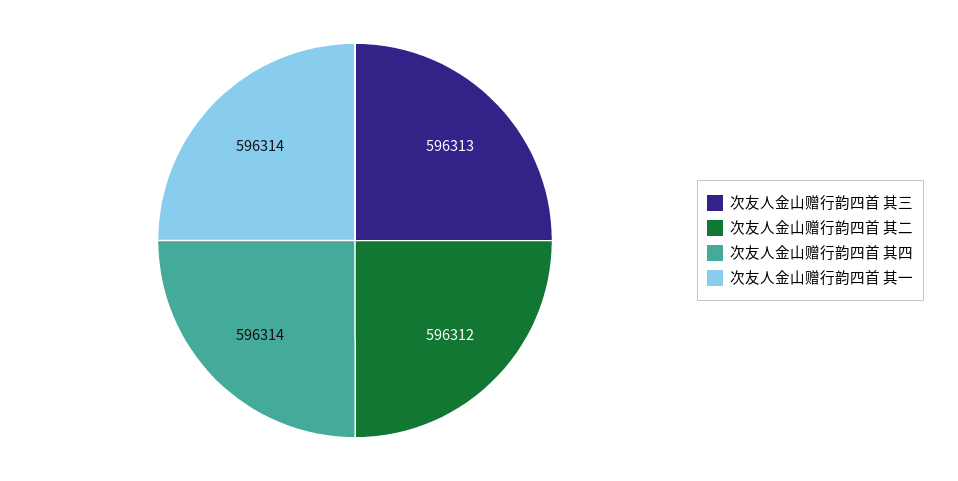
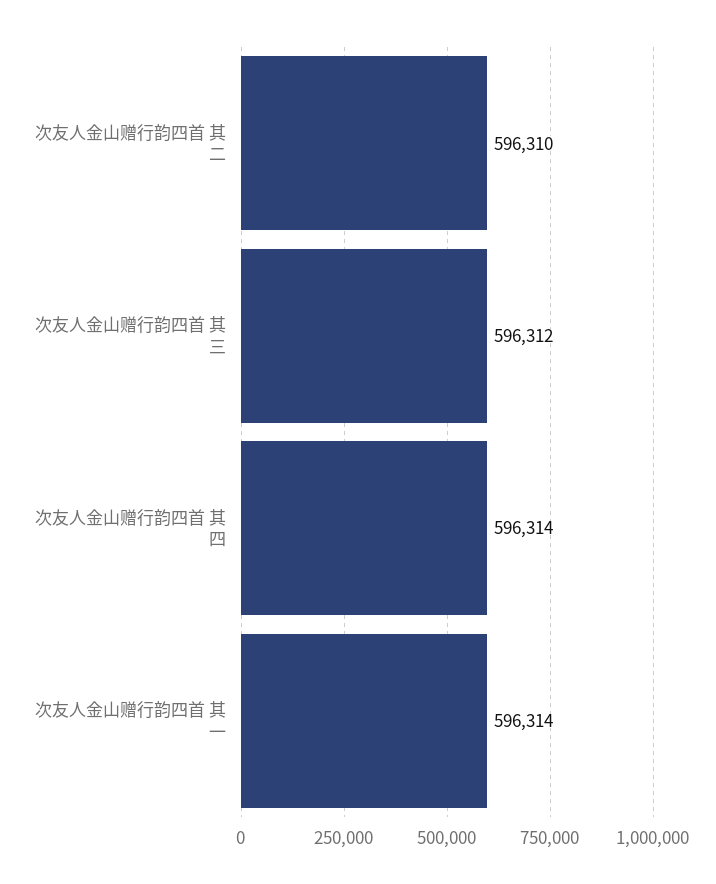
  {
-   "次友人金山赠行韵四首 其三": 596313,
+   "次友人金山赠行韵四首 其三": 596312,
-   "次友人金山赠行韵四首 其二": 596312,
+   "次友人金山赠行韵四首 其二": 596310,
    "次友人金山赠行韵四首 其四": 596314,
    "次友人金山赠行韵四首 其一": 596314
  }

